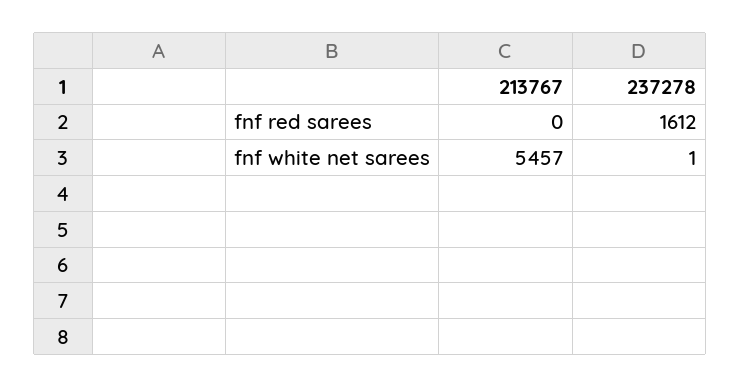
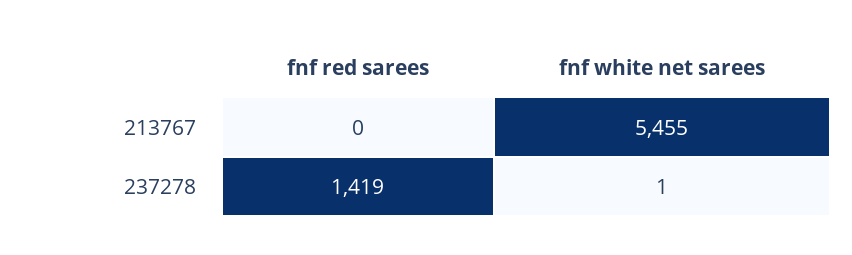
  {
    "213767": {
      "fnf red sarees": 0,
-     "fnf white net sarees": 5457
+     "fnf white net sarees": 5455
    },
    "237278": {
-     "fnf red sarees": 1612,
+     "fnf red sarees": 1419,
      "fnf white net sarees": 1
    }
  }

